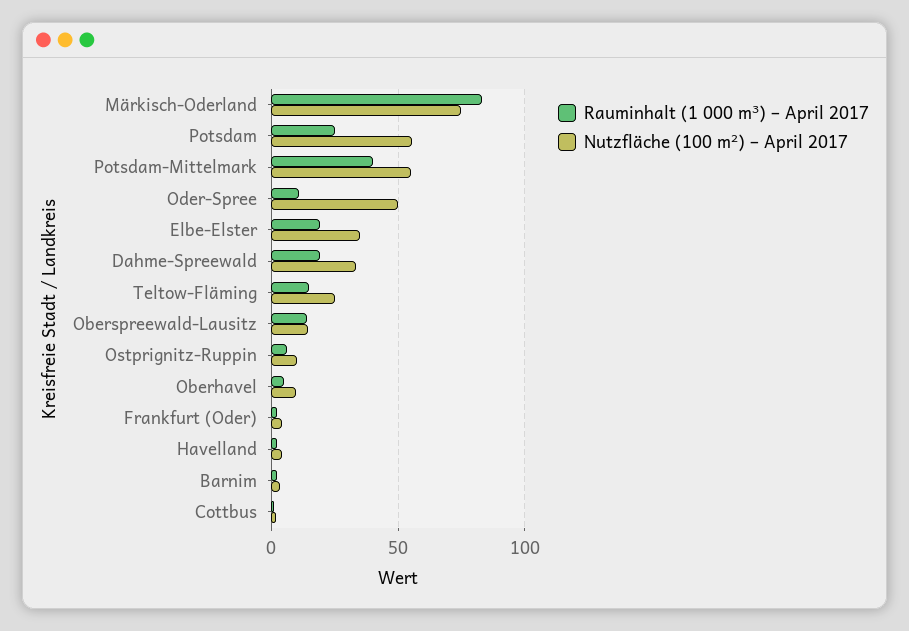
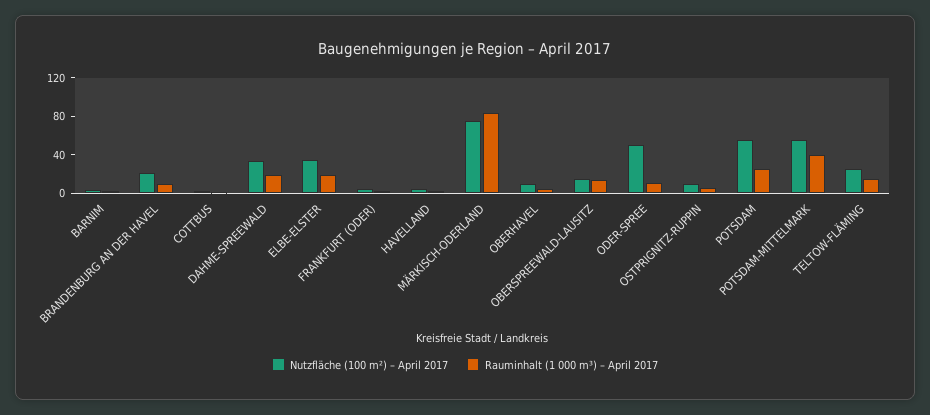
  {
    "Rauminhalt (1 000 m³) – April 2017": {
      "Märkisch-Oderland": 85,
      "Potsdam": 25,
      "Potsdam-Mittelmark": 40,
      "Oder-Spree": 10,
      "Elbe-Elster": 20,
      "Dahme-Spreewald": 20,
      "Teltow-Fläming": 15,
      "Oberspreewald-Lausitz": 15,
      "Ostprignitz-Ruppin": 5,
      "Oberhavel": 5,
      "Frankfurt (Oder)": 0,
      "Havelland": 0,
      "Barnim": 0,
-     "Cottbus": 0
+     "Cottbus": 0,
+     "BRANDENBURG AN DER HAVEL": 10
    },
    "Nutzfläche (100 m²) – April 2017": {
      "Märkisch-Oderland": 75,
      "Potsdam": 55,
      "Potsdam-Mittelmark": 55,
      "Oder-Spree": 50,
      "Elbe-Elster": 35,
      "Dahme-Spreewald": 35,
      "Teltow-Fläming": 25,
      "Oberspreewald-Lausitz": 15,
      "Ostprignitz-Ruppin": 10,
      "Oberhavel": 10,
      "Frankfurt (Oder)": 5,
      "Havelland": 5,
      "Barnim": 5,
-     "Cottbus": 0
+     "Cottbus": 0,
+     "BRANDENBURG AN DER HAVEL": 20
    }
  }

